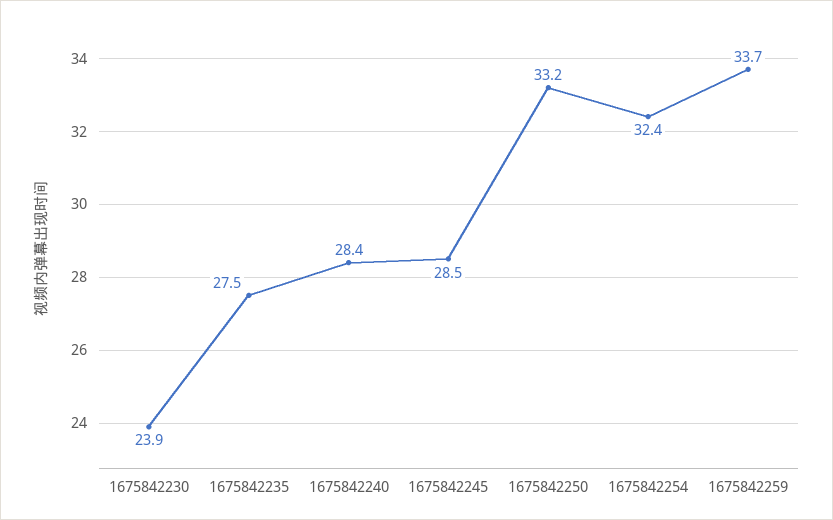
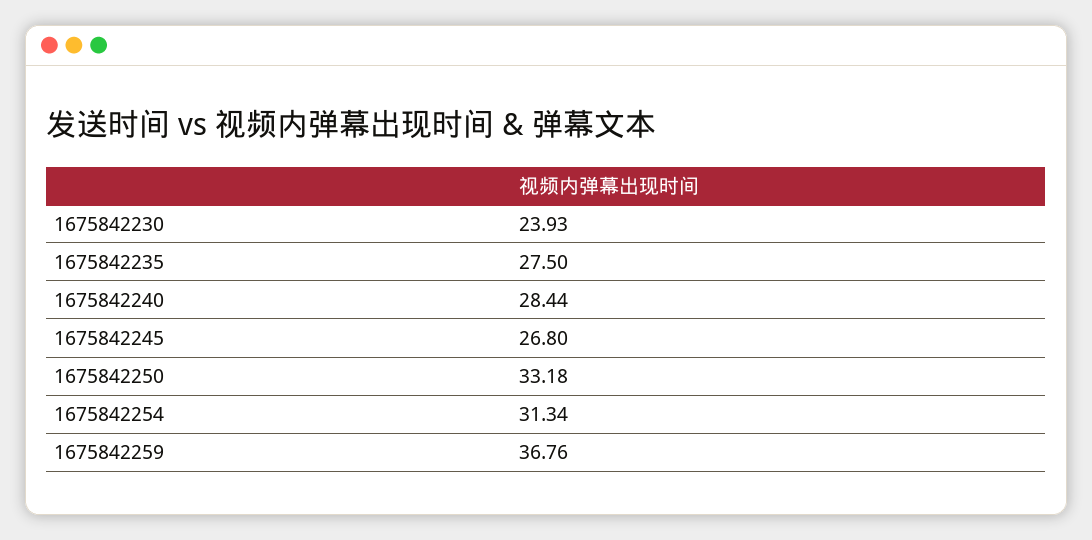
  {
    "1675842230": 23.93,
    "1675842235": 27.5,
    "1675842240": 28.44,
-   "1675842245": 28.5,
+   "1675842245": 26.8,
    "1675842250": 33.18,
-   "1675842254": 32.4,
+   "1675842254": 31.34,
-   "1675842259": 33.7
+   "1675842259": 36.76
  }

